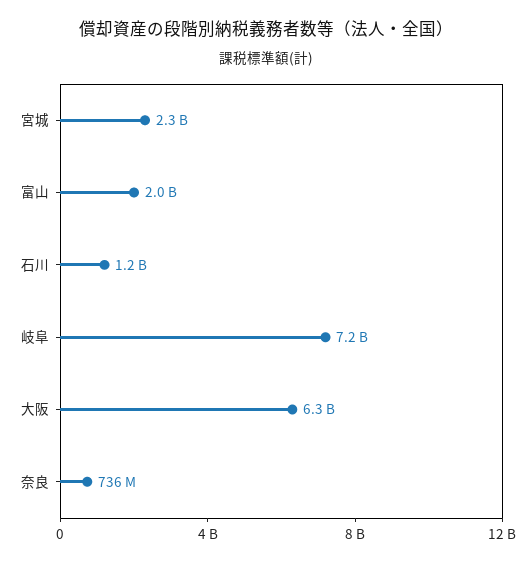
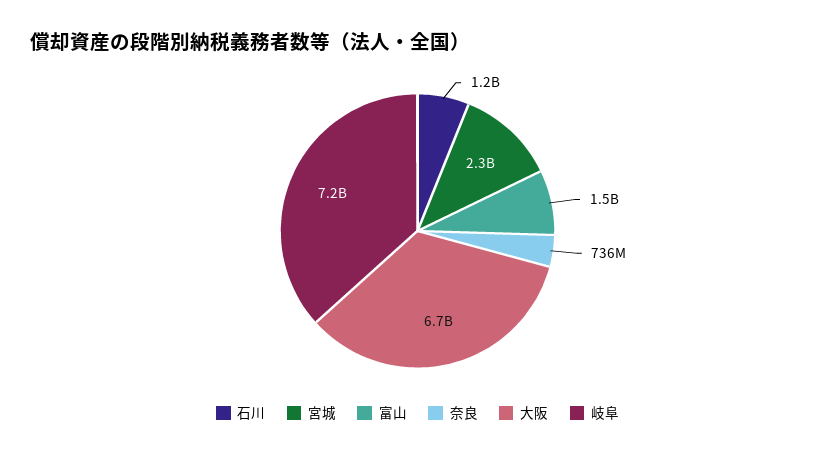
  {
    "宮城": 2300000000,
-   "富山": 2000000000,
+   "富山": 1500000000,
    "石川": 1200000000,
    "岐阜": 7200000000,
-   "大阪": 6300000000,
+   "大阪": 6700000000,
    "奈良": 736000000
  }

